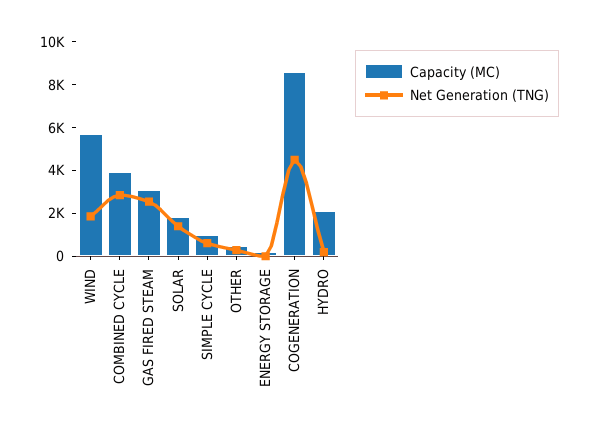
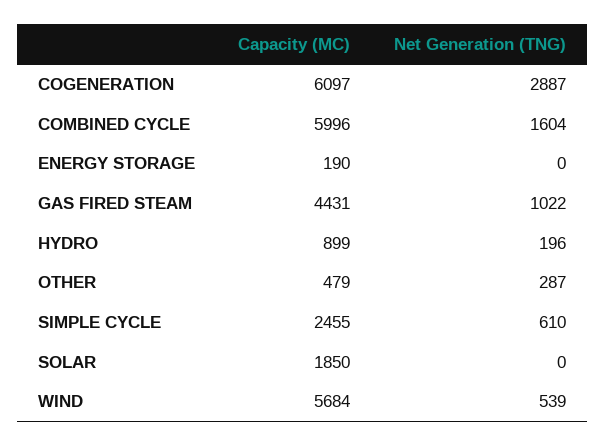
  {
    "Capacity (MC)": {
      "WIND": 5684,
-     "COMBINED CYCLE": 4000,
+     "COMBINED CYCLE": 5996,
-     "GAS FIRED STEAM": 3000,
+     "GAS FIRED STEAM": 4431,
      "SOLAR": 1850,
-     "SIMPLE CYCLE": 1000,
+     "SIMPLE CYCLE": 2455,
      "OTHER": 479,
      "ENERGY STORAGE": 190,
-     "COGENERATION": 8500,
+     "COGENERATION": 6097,
-     "HYDRO": 2000
+     "HYDRO": 899
    },
    "Net Generation (TNG)": {
-     "WIND": 2000,
+     "WIND": 539,
-     "COMBINED CYCLE": 3000,
+     "COMBINED CYCLE": 1604,
-     "GAS FIRED STEAM": 2500,
+     "GAS FIRED STEAM": 1022,
-     "SOLAR": 1500,
+     "SOLAR": 0,
      "SIMPLE CYCLE": 610,
      "OTHER": 287,
      "ENERGY STORAGE": 0,
-     "COGENERATION": 4500,
+     "COGENERATION": 2887,
      "HYDRO": 196
    }
  }

